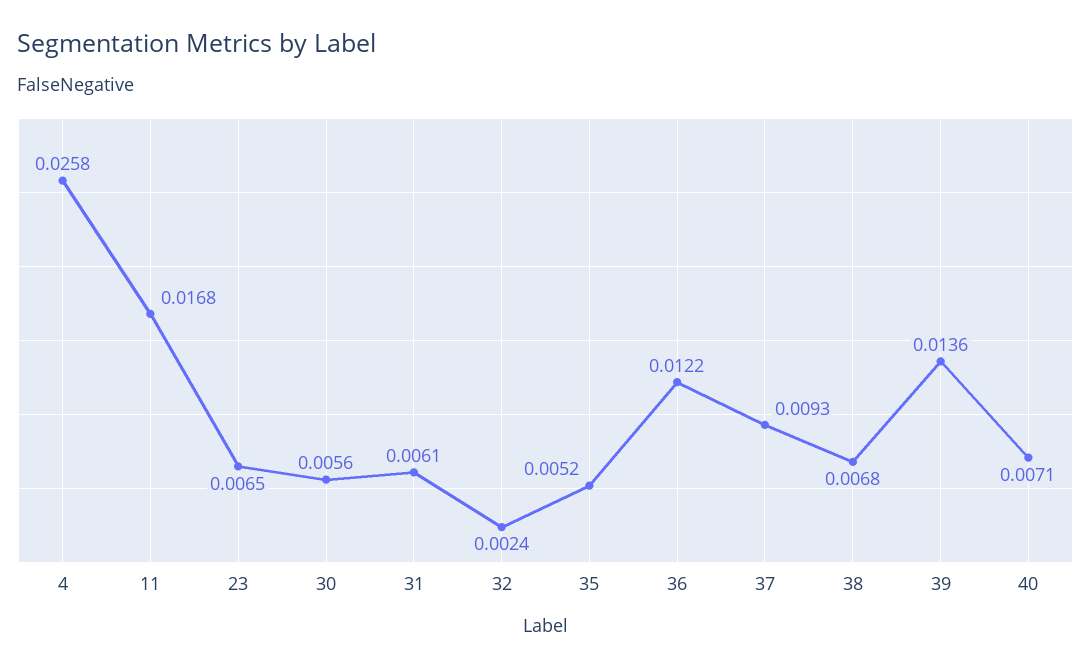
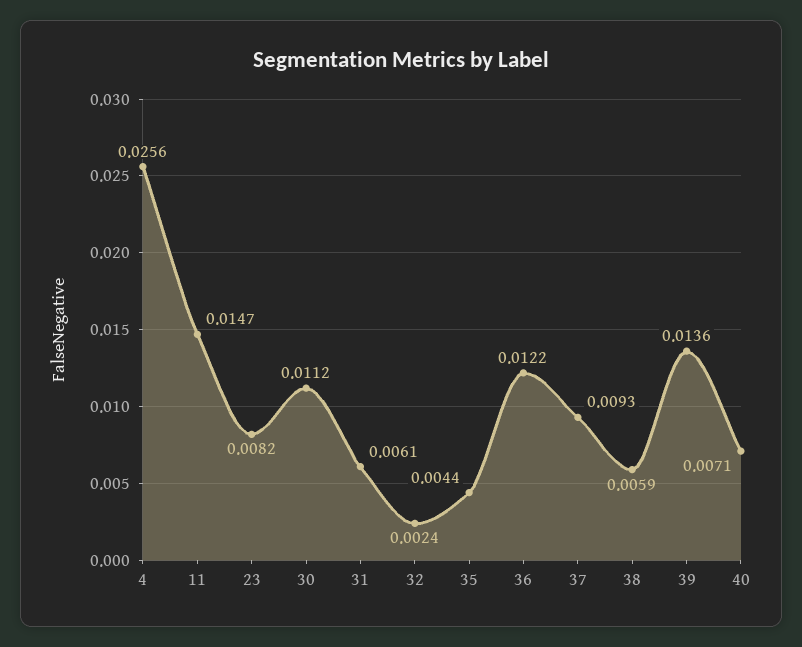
  {
-   "4": 0.0258,
+   "4": 0.0256,
-   "11": 0.0168,
+   "11": 0.0147,
-   "23": 0.0065,
+   "23": 0.0082,
-   "30": 0.0056,
+   "30": 0.0112,
    "31": 0.0061,
    "32": 0.0024,
-   "35": 0.0052,
+   "35": 0.0044,
    "36": 0.0122,
    "37": 0.0093,
-   "38": 0.0068,
+   "38": 0.0059,
    "39": 0.0136,
    "40": 0.0071
  }

